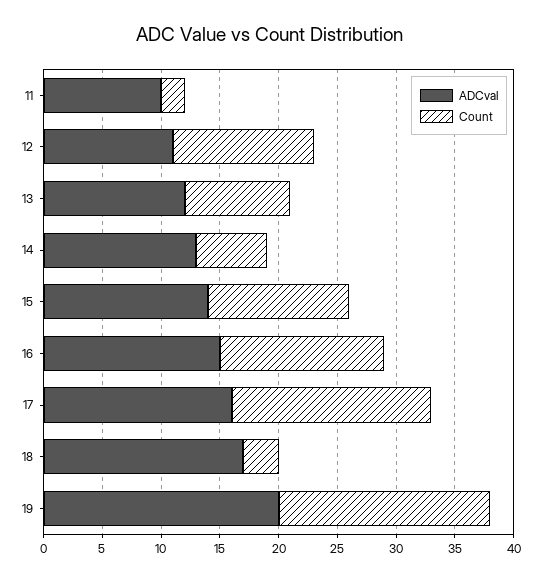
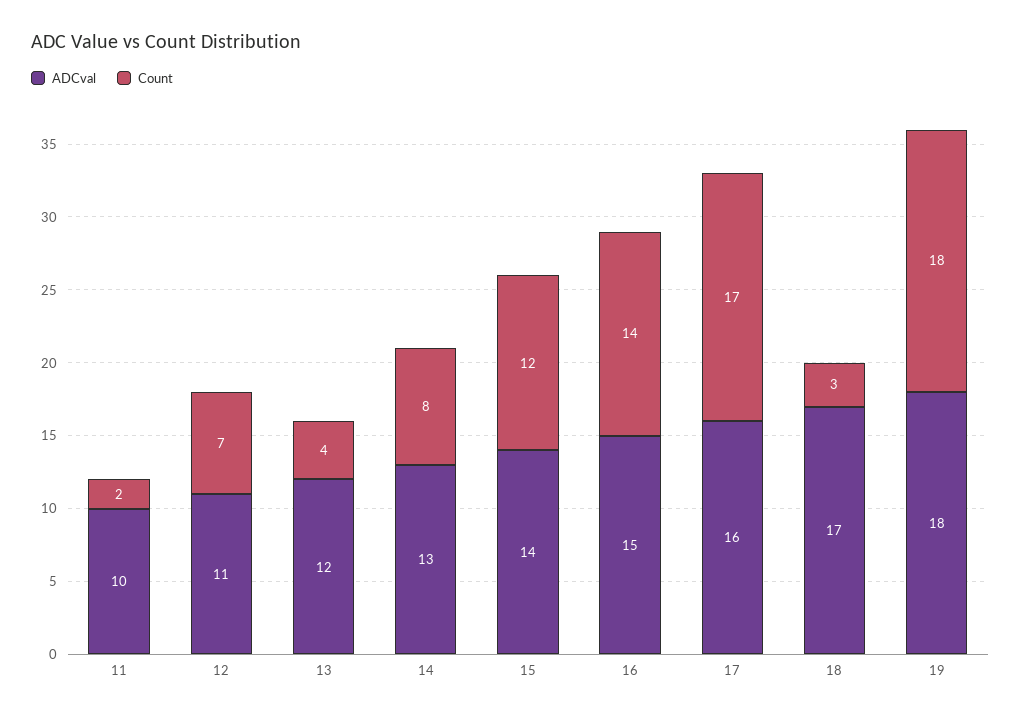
  {
    "ADCval": {
      "11": 10,
      "12": 11,
      "13": 12,
      "14": 13,
      "15": 14,
      "16": 15,
      "17": 16,
      "18": 17,
-     "19": 20
+     "19": 18
    },
    "Count": {
      "11": 2,
-     "12": 12,
+     "12": 7,
-     "13": 9,
+     "13": 4,
-     "14": 6,
+     "14": 8,
      "15": 12,
      "16": 14,
      "17": 17,
      "18": 3,
      "19": 18
    }
  }

